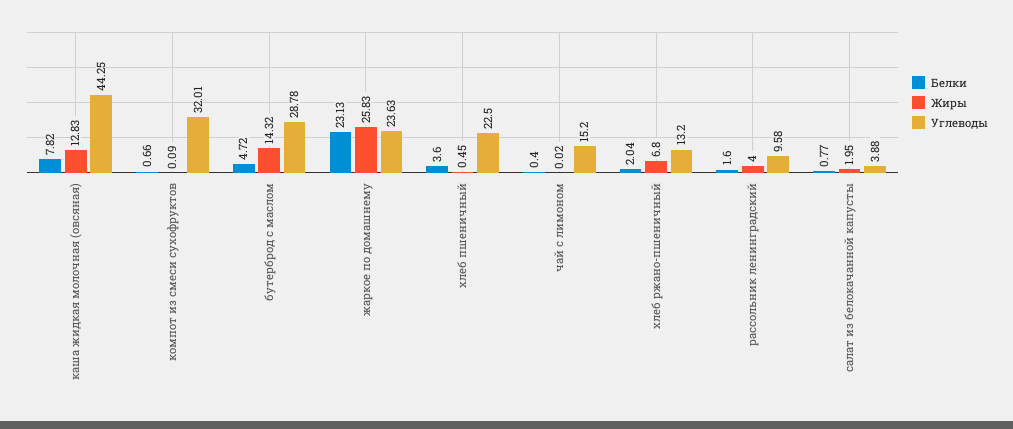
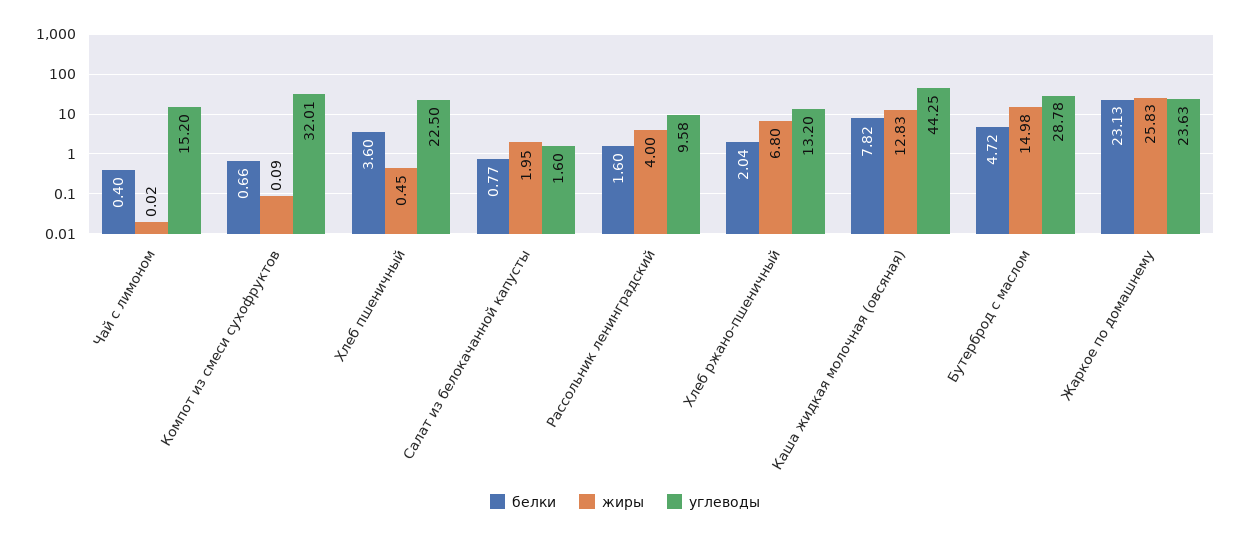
  {
    "Белки": {
      "каша жидкая молочная (овсяная)": 7.82,
      "компот из смеси сухофруктов": 0.66,
      "бутерброд с маслом": 4.72,
      "жаркое по домашнему": 23.13,
      "хлеб пшеничный": 3.6,
      "чай с лимоном": 0.4,
      "хлеб ржано-пшеничный": 2.04,
      "рассольник ленинградский": 1.6,
      "салат из белокачанной капусты": 0.77
    },
    "Жиры": {
      "каша жидкая молочная (овсяная)": 12.83,
      "компот из смеси сухофруктов": 0.09,
-     "бутерброд с маслом": 14.32,
+     "бутерброд с маслом": 14.98,
      "жаркое по домашнему": 25.83,
      "хлеб пшеничный": 0.45,
      "чай с лимоном": 0.02,
      "хлеб ржано-пшеничный": 6.8,
      "рассольник ленинградский": 4,
      "салат из белокачанной капусты": 1.95
    },
    "Углеводы": {
      "каша жидкая молочная (овсяная)": 44.25,
      "компот из смеси сухофруктов": 32.01,
      "бутерброд с маслом": 28.78,
      "жаркое по домашнему": 23.63,
      "хлеб пшеничный": 22.5,
      "чай с лимоном": 15.2,
      "хлеб ржано-пшеничный": 13.2,
      "рассольник ленинградский": 9.58,
-     "салат из белокачанной капусты": 3.88
+     "салат из белокачанной капусты": 1.6
    }
  }

